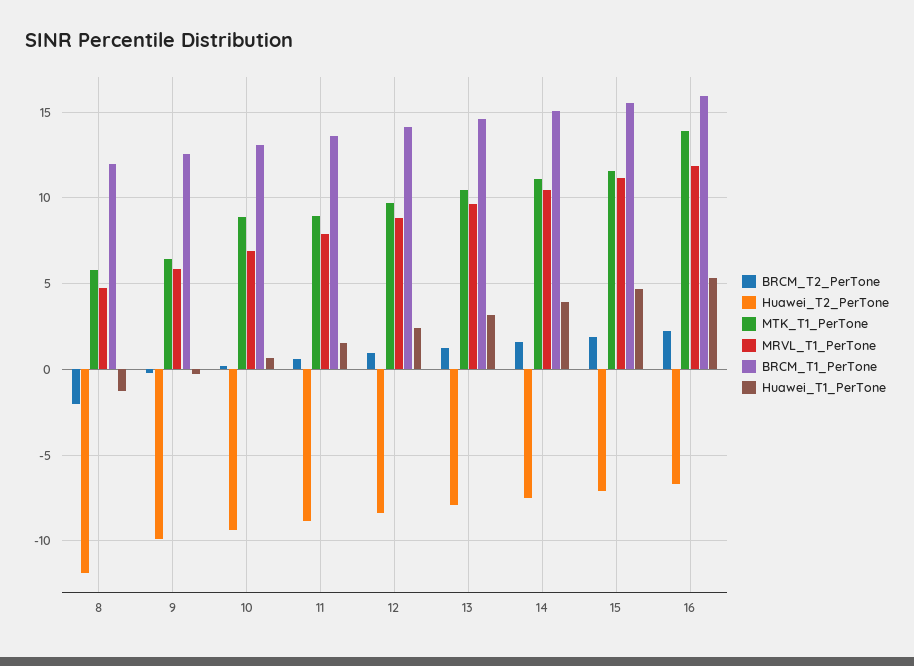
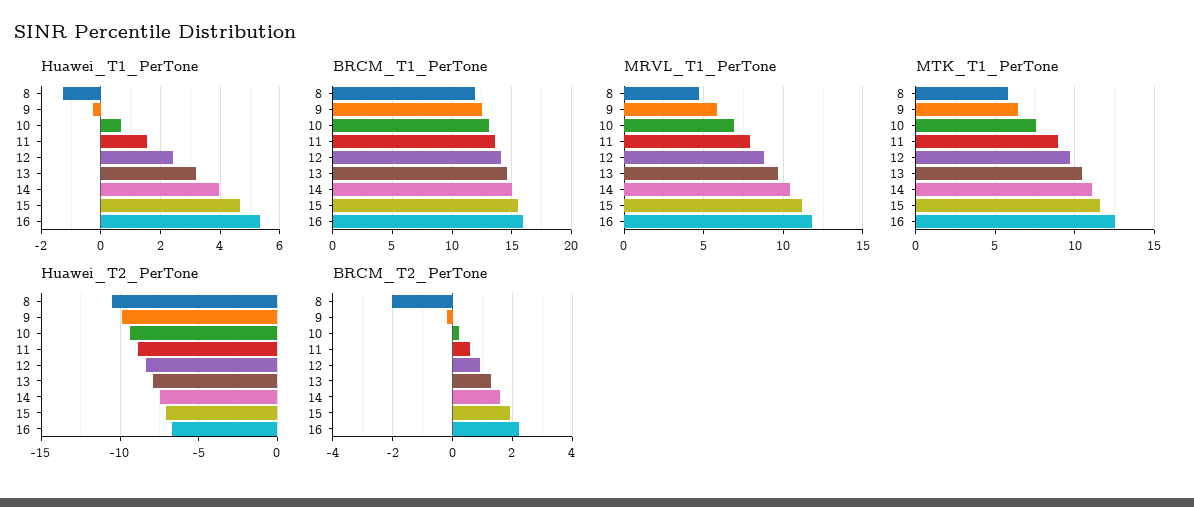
  {
    "BRCM_T2_PerTone": {
      "8": -2,
      "9": -0.25,
      "10": 0.25,
      "11": 0.5,
      "12": 1,
      "13": 1.25,
      "14": 1.5,
      "15": 2,
      "16": 2.25
    },
    "Huawei_T2_PerTone": {
-     "8": -12,
+     "8": -10.5,
      "9": -10,
      "10": -9.5,
      "11": -9,
      "12": -8.5,
      "13": -8,
      "14": -7.5,
      "15": -7,
      "16": -6.5
    },
    "MTK_T1_PerTone": {
      "8": 6,
      "9": 6.5,
-     "10": 9,
+     "10": 7.5,
      "11": 9,
      "12": 9.5,
      "13": 10.5,
      "14": 11,
      "15": 11.5,
-     "16": 14
+     "16": 12.5
    },
    "MRVL_T1_PerTone": {
      "8": 4.5,
      "9": 6,
      "10": 7,
      "11": 8,
      "12": 9,
      "13": 9.5,
      "14": 10.5,
      "15": 11,
      "16": 12
    },
    "BRCM_T1_PerTone": {
      "8": 12,
      "9": 12.5,
      "10": 13,
      "11": 13.5,
      "12": 14,
      "13": 14.5,
      "14": 15,
      "15": 15.5,
      "16": 16
    },
    "Huawei_T1_PerTone": {
      "8": -1.25,
      "9": -0.25,
      "10": 0.75,
      "11": 1.5,
      "12": 2.5,
      "13": 3.25,
      "14": 4,
      "15": 4.75,
      "16": 5.25
    }
  }

